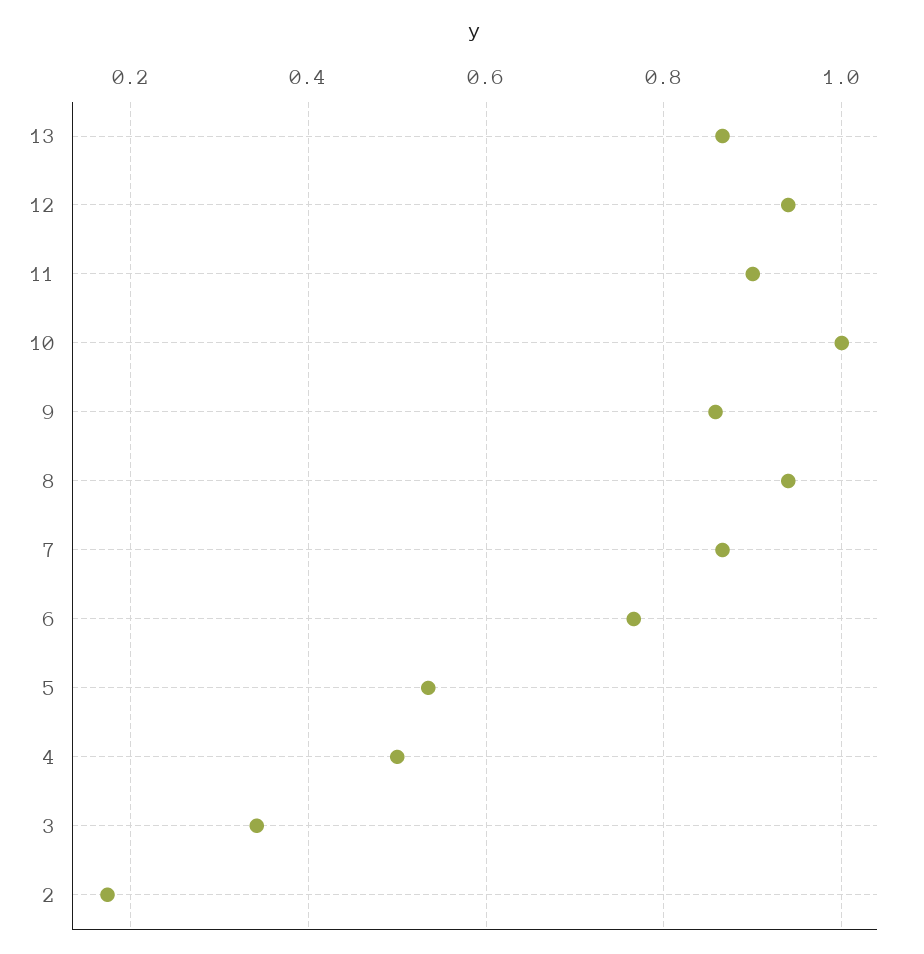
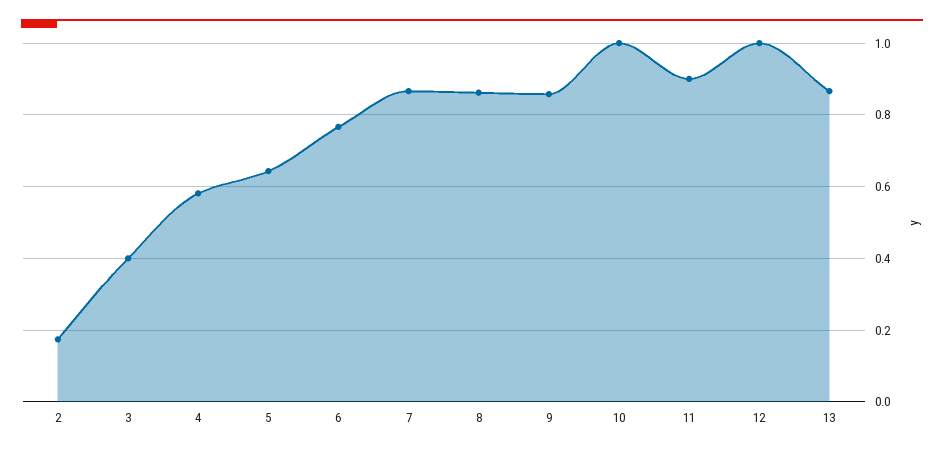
  {
    "13": 0.86,
-   "12": 0.94,
+   "12": 1,
    "11": 0.9,
    "10": 1,
    "9": 0.86,
-   "8": 0.94,
+   "8": 0.86,
    "7": 0.86,
    "6": 0.76,
-   "5": 0.54,
+   "5": 0.64,
-   "4": 0.5,
+   "4": 0.58,
-   "3": 0.34,
+   "3": 0.4,
    "2": 0.18
  }

